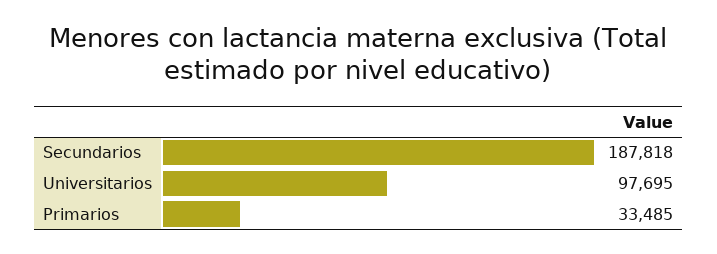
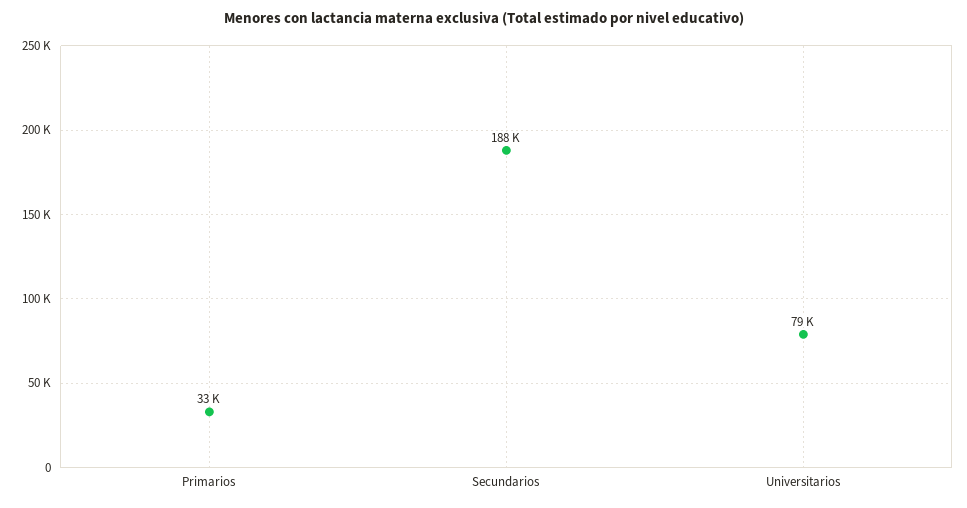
  {
    "Secundarios": 187818,
-   "Universitarios": 97695,
+   "Universitarios": 79000,
    "Primarios": 33485
  }

